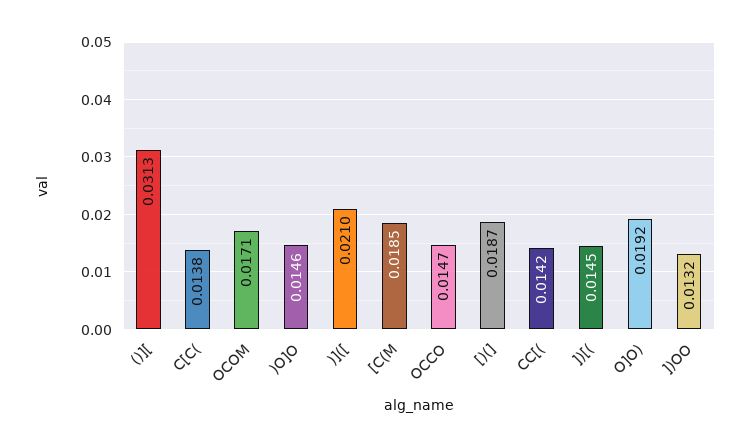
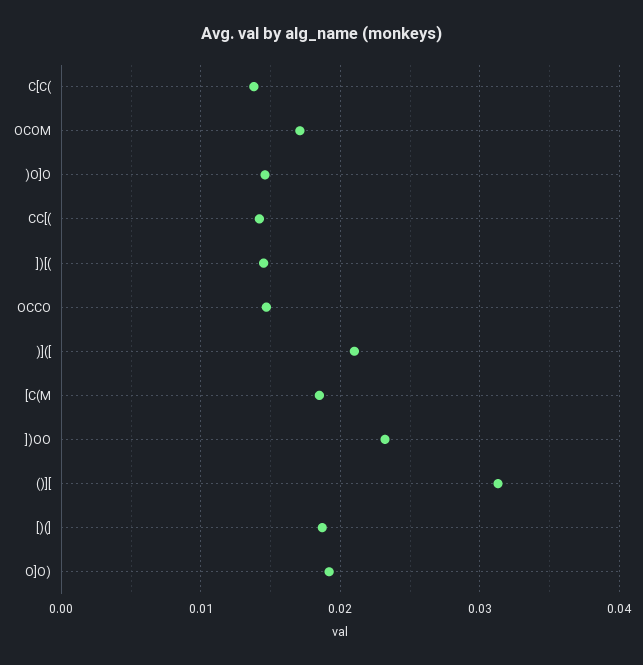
  {
    "()][": 0.0313,
    "C[C(": 0.0138,
    "OCOM": 0.0171,
    ")O]O": 0.0146,
    ")]([": 0.021,
    "[C(M": 0.0185,
    "OCCO": 0.0147,
    "[)(]": 0.0187,
    "CC[(": 0.0142,
    "])[(": 0.0145,
    "O]O)": 0.0192,
-   "])OO": 0.0132
+   "])OO": 0.023
  }

